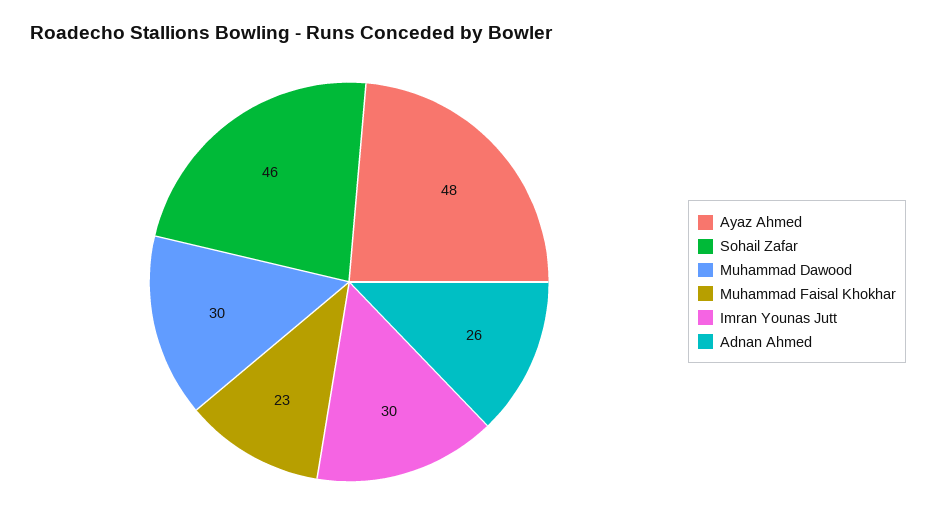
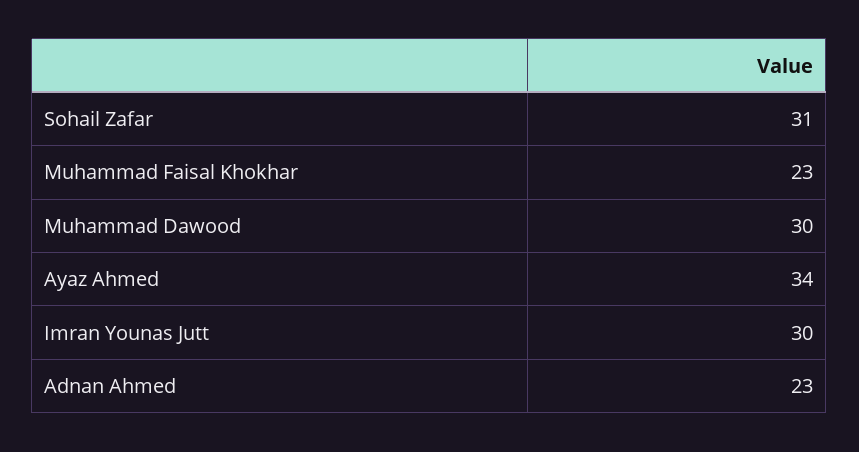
  {
-   "Ayaz Ahmed": 48,
+   "Ayaz Ahmed": 34,
-   "Sohail Zafar": 46,
+   "Sohail Zafar": 31,
    "Muhammad Dawood": 30,
    "Muhammad Faisal Khokhar": 23,
    "Imran Younas Jutt": 30,
-   "Adnan Ahmed": 26
+   "Adnan Ahmed": 23
  }

